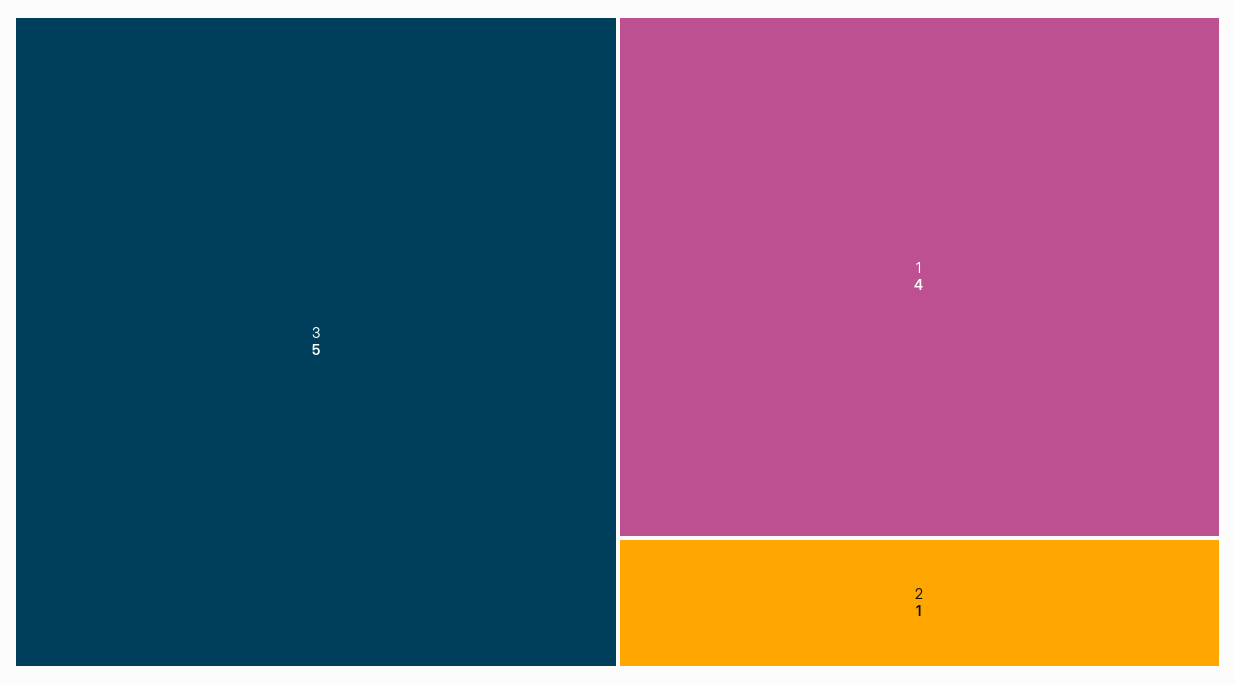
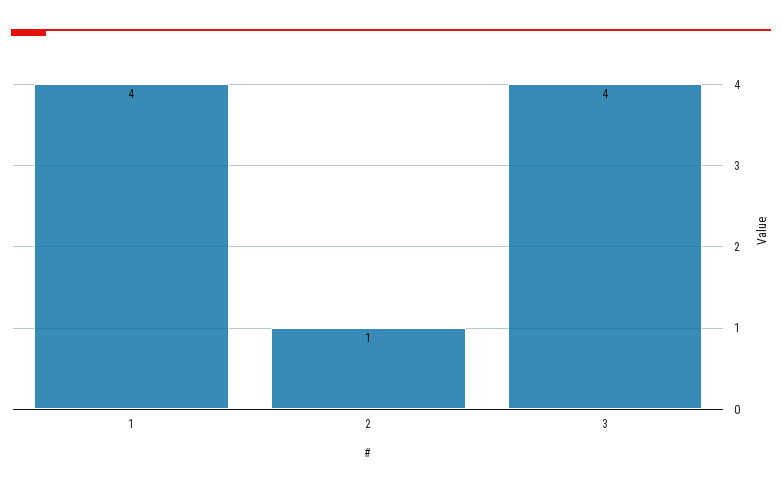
  {
-   "3": 5,
+   "3": 4,
    "1": 4,
    "2": 1
  }

